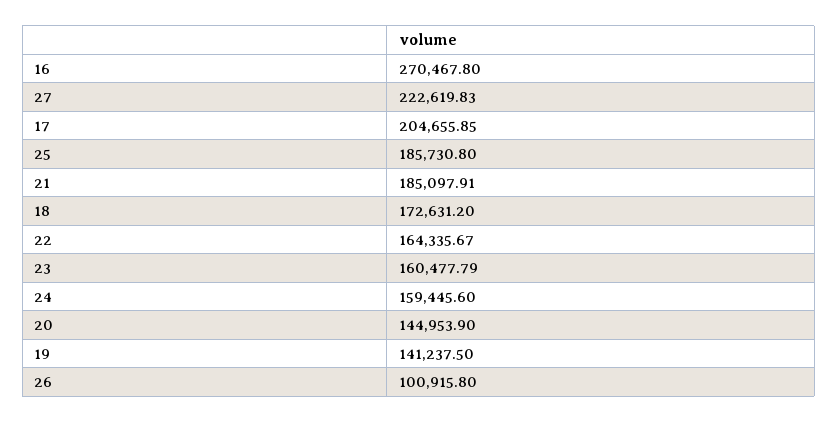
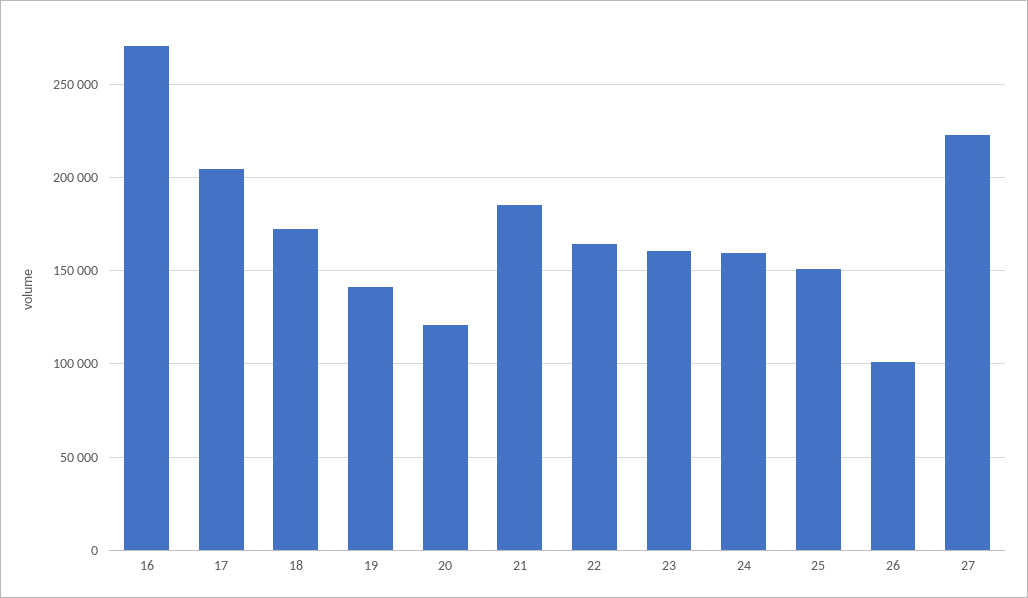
  {
    "16": 270467.8,
    "27": 222619.83,
    "17": 204655.85,
-   "25": 185730.8,
+   "25": 150000,
    "21": 185097.91,
    "18": 172631.2,
    "22": 164335.67,
    "23": 160477.79,
    "24": 159445.6,
-   "20": 144953.9,
+   "20": 120000,
    "19": 141237.5,
    "26": 100915.8
  }

